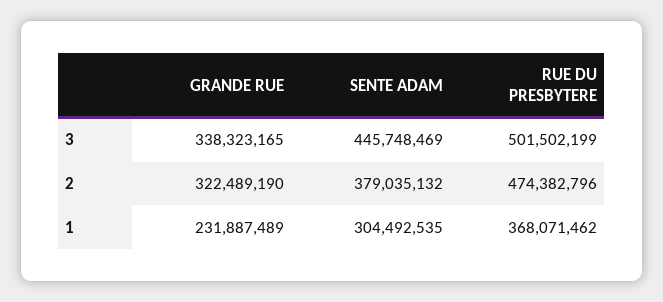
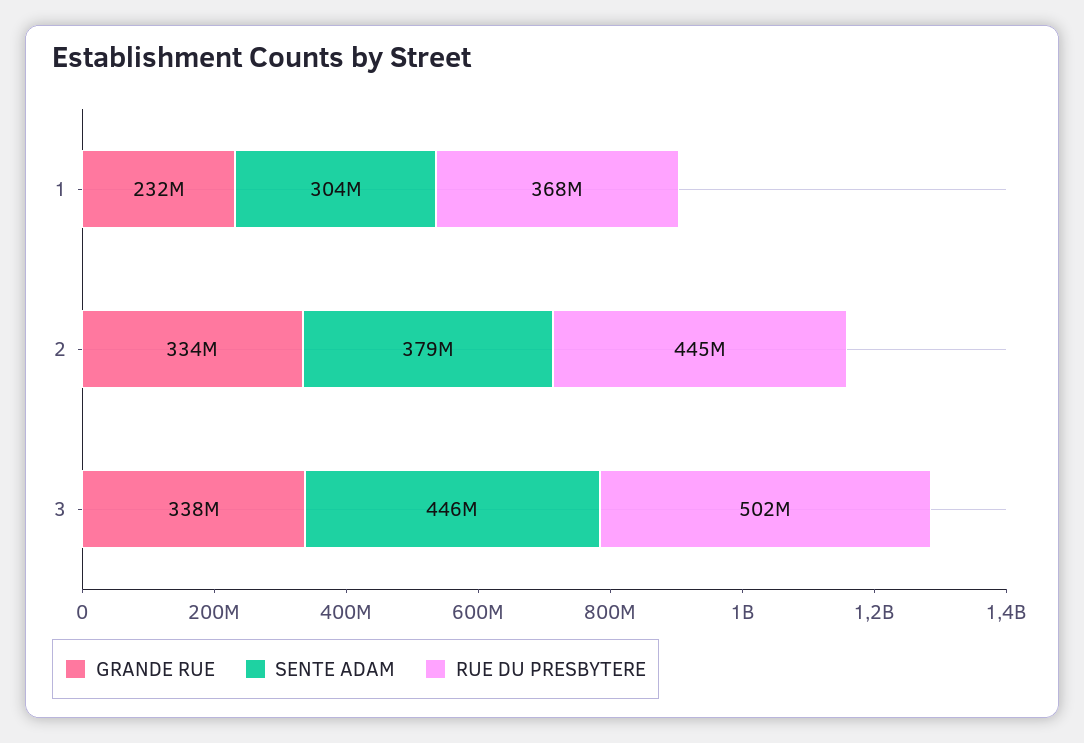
  {
    "GRANDE RUE": {
      "3": 338323165,
-     "2": 322489190,
+     "2": 334000000,
      "1": 231887489
    },
    "SENTE ADAM": {
      "3": 445748469,
      "2": 379035132,
      "1": 304492535
    },
    "RUE DU PRESBYTERE": {
      "3": 501502199,
-     "2": 474382796,
+     "2": 445000000,
      "1": 368071462
    }
  }

